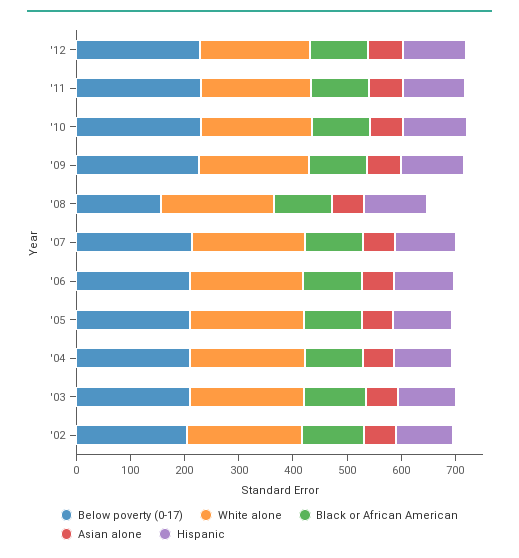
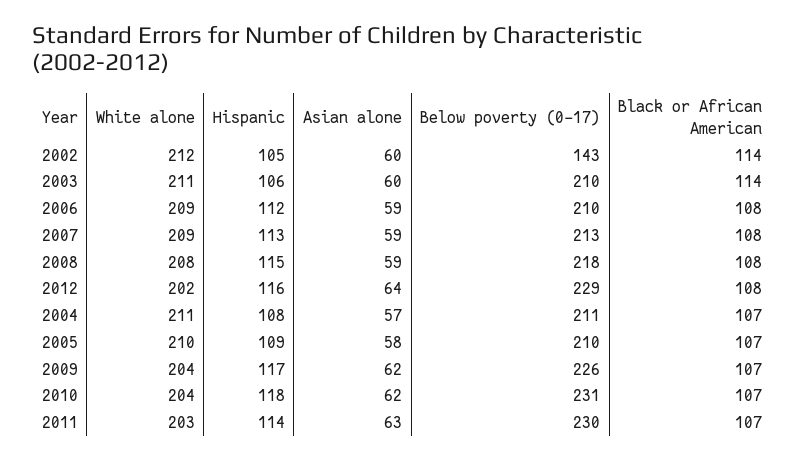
  {
    "Below poverty (0-17)": {
      "'12": 229,
      "'11": 230,
      "'10": 231,
      "'09": 226,
-     "'08": 160,
+     "'08": 218,
      "'07": 213,
      "'06": 210,
      "'05": 210,
      "'04": 211,
      "'03": 210,
-     "'02": 200
+     "'02": 143
    },
    "White alone": {
      "'12": 202,
      "'11": 203,
      "'10": 204,
      "'09": 204,
      "'08": 208,
      "'07": 209,
      "'06": 209,
      "'05": 210,
      "'04": 211,
      "'03": 211,
      "'02": 212
    },
    "Black or African American": {
      "'12": 108,
      "'11": 107,
      "'10": 107,
      "'09": 107,
      "'08": 108,
      "'07": 108,
      "'06": 108,
      "'05": 107,
      "'04": 107,
      "'03": 114,
      "'02": 114
    },
    "Asian alone": {
      "'12": 64,
      "'11": 63,
      "'10": 62,
      "'09": 62,
      "'08": 59,
      "'07": 59,
      "'06": 59,
      "'05": 58,
      "'04": 57,
      "'03": 60,
      "'02": 60
    },
    "Hispanic": {
      "'12": 116,
      "'11": 114,
      "'10": 118,
      "'09": 117,
      "'08": 115,
      "'07": 113,
      "'06": 112,
      "'05": 109,
      "'04": 108,
      "'03": 106,
      "'02": 105
    }
  }

